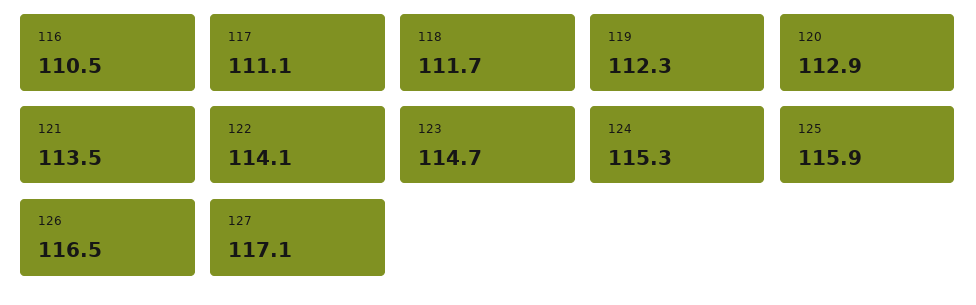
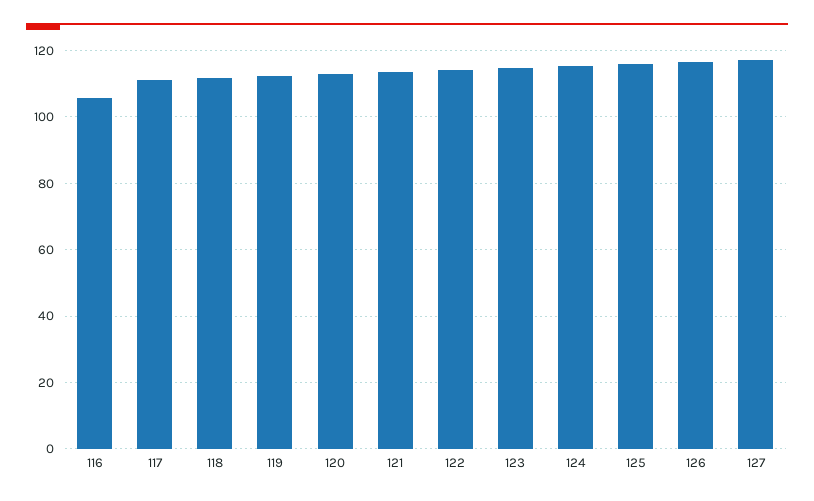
  {
-   "116": 110.5,
+   "116": 106,
    "117": 111.1,
    "118": 111.7,
    "119": 112.3,
    "120": 112.9,
    "121": 113.5,
    "122": 114.1,
    "123": 114.7,
    "124": 115.3,
    "125": 115.9,
    "126": 116.5,
    "127": 117.1
  }

